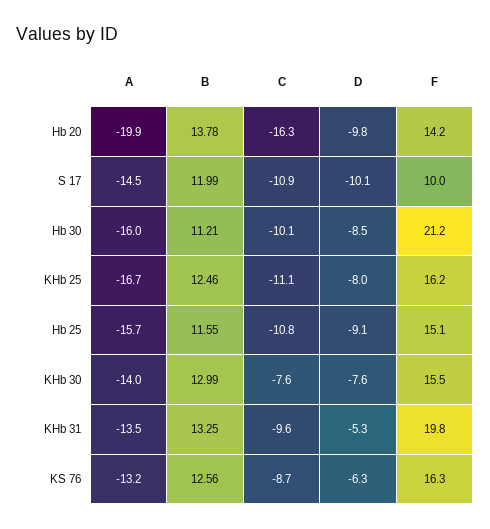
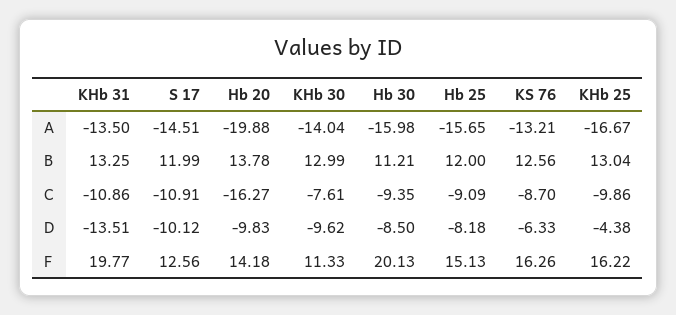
  {
    "A": {
      "Hb 20": -19.88,
      "S 17": -14.51,
      "Hb 30": -15.98,
      "KHb 25": -16.67,
      "Hb 25": -15.65,
      "KHb 30": -14.04,
      "KHb 31": -13.5,
      "KS 76": -13.21
    },
    "B": {
      "Hb 20": 13.78,
      "S 17": 11.99,
      "Hb 30": 11.21,
-     "KHb 25": 12.46,
+     "KHb 25": 13.04,
-     "Hb 25": 11.55,
+     "Hb 25": 12,
      "KHb 30": 12.99,
      "KHb 31": 13.25,
      "KS 76": 12.56
    },
    "C": {
      "Hb 20": -16.27,
      "S 17": -10.91,
-     "Hb 30": -10.1,
+     "Hb 30": -9.35,
-     "KHb 25": -11.1,
+     "KHb 25": -9.86,
-     "Hb 25": -10.8,
+     "Hb 25": -9.09,
      "KHb 30": -7.61,
-     "KHb 31": -9.6,
+     "KHb 31": -10.86,
      "KS 76": -8.7
    },
    "D": {
      "Hb 20": -9.83,
      "S 17": -10.12,
      "Hb 30": -8.5,
-     "KHb 25": -8,
+     "KHb 25": -4.38,
-     "Hb 25": -9.1,
+     "Hb 25": -8.18,
-     "KHb 30": -7.6,
+     "KHb 30": -9.62,
-     "KHb 31": -5.3,
+     "KHb 31": -13.51,
      "KS 76": -6.33
    },
    "F": {
      "Hb 20": 14.18,
-     "S 17": 10,
+     "S 17": 12.56,
-     "Hb 30": 21.2,
+     "Hb 30": 20.13,
      "KHb 25": 16.22,
      "Hb 25": 15.13,
-     "KHb 30": 15.5,
+     "KHb 30": 11.33,
      "KHb 31": 19.77,
      "KS 76": 16.26
    }
  }

